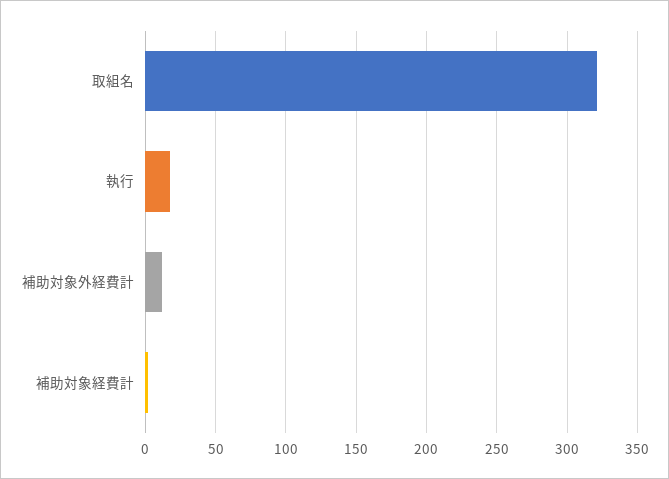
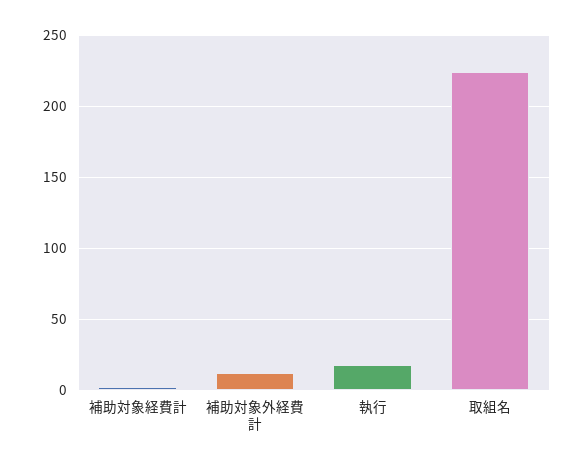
  {
-   "取組名": 320,
+   "取組名": 225,
    "執行": 20,
    "補助対象外経費計": 10,
    "補助対象経費計": 0
  }

